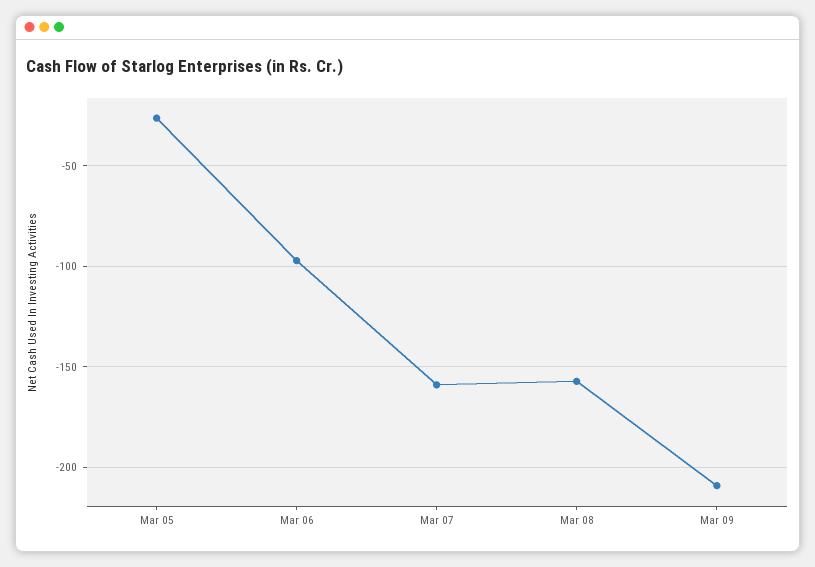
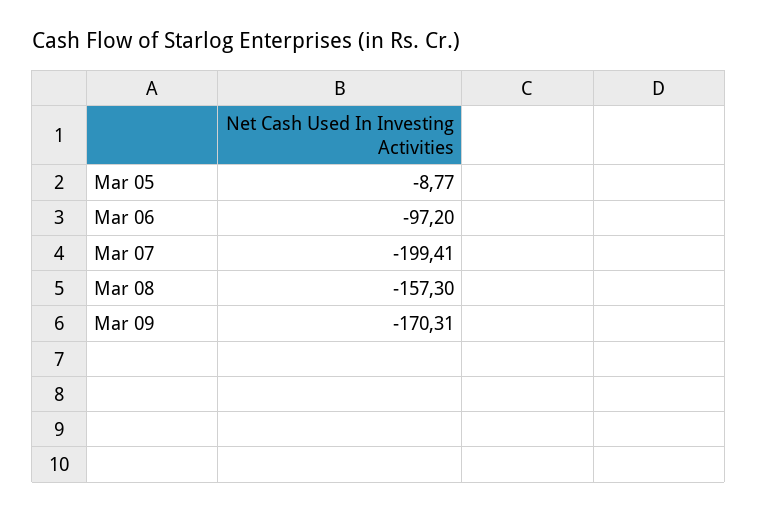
  {
-   "Mar 05": -25,
+   "Mar 05": -8.77,
    "Mar 06": -97.2,
-   "Mar 07": -160,
+   "Mar 07": -199.41,
    "Mar 08": -157.3,
-   "Mar 09": -210
+   "Mar 09": -170.31
  }

